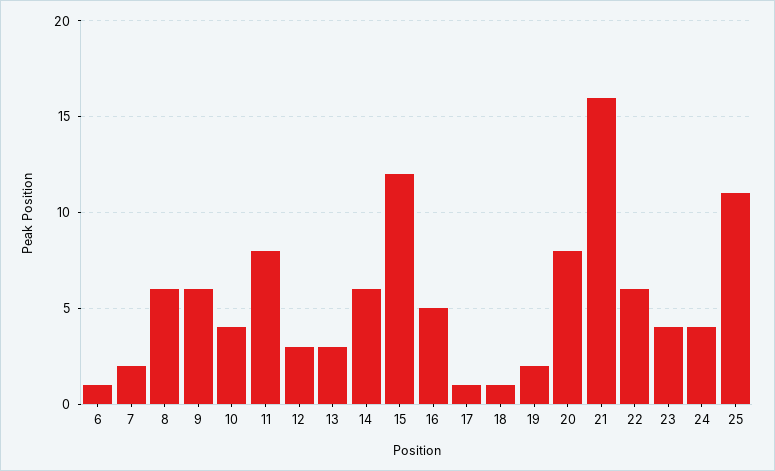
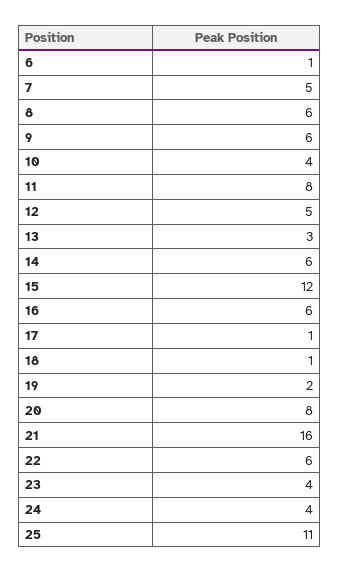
  {
    "6": 1,
-   "7": 2,
+   "7": 5,
    "8": 6,
    "9": 6,
    "10": 4,
    "11": 8,
-   "12": 3,
+   "12": 5,
    "13": 3,
    "14": 6,
    "15": 12,
-   "16": 5,
+   "16": 6,
    "17": 1,
    "18": 1,
    "19": 2,
    "20": 8,
    "21": 16,
    "22": 6,
    "23": 4,
    "24": 4,
    "25": 11
  }

